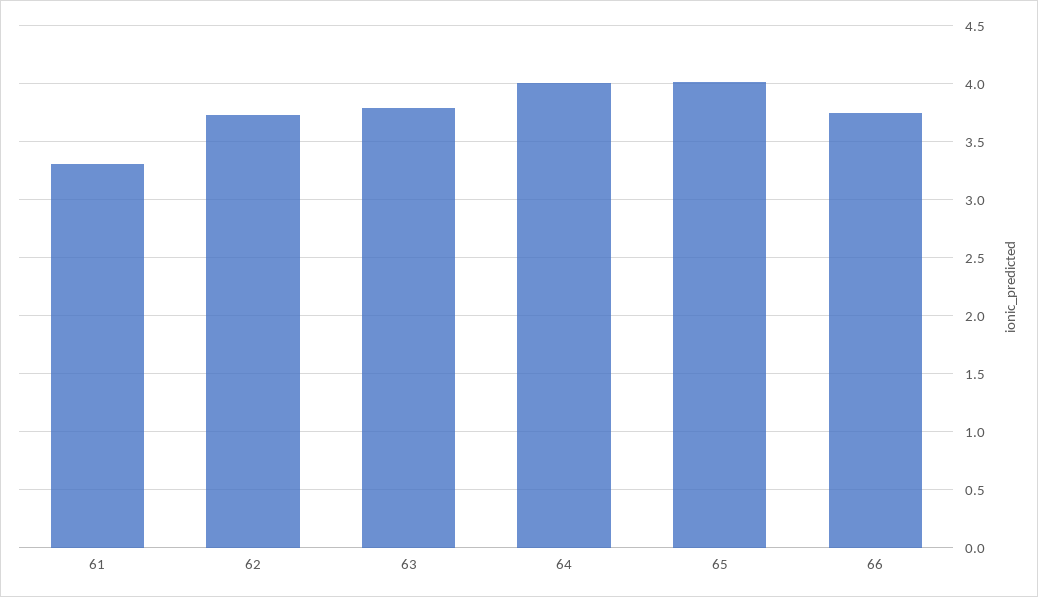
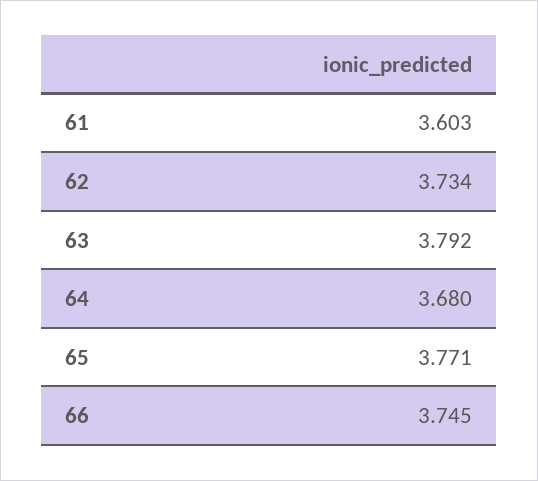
  {
-   "61": 3.3,
+   "61": 3.603,
    "62": 3.734,
    "63": 3.792,
-   "64": 4,
+   "64": 3.68,
-   "65": 4,
+   "65": 3.771,
    "66": 3.745
  }

